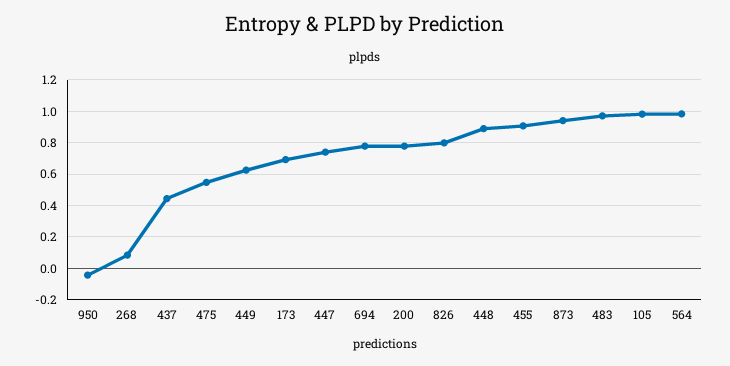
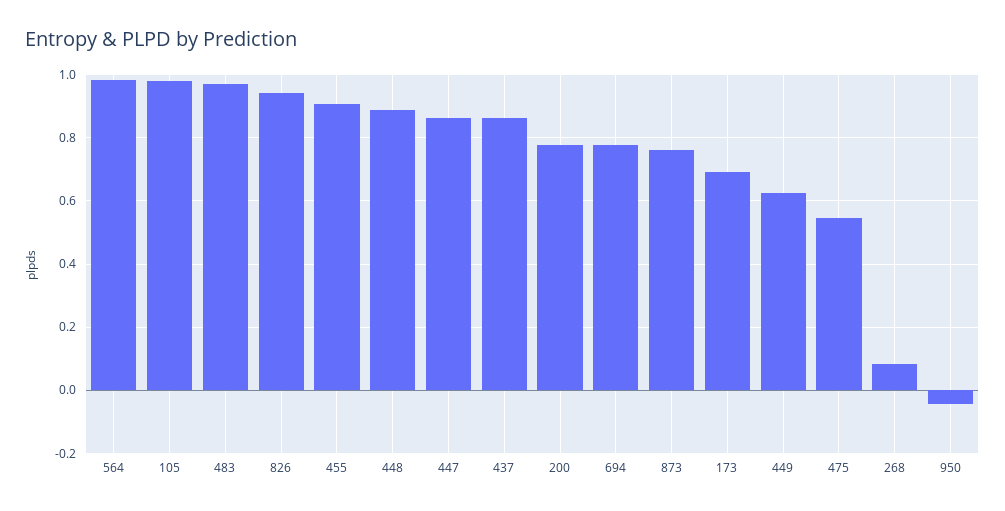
  {
    "950": -0.04,
    "268": 0.08,
-   "437": 0.45,
+   "437": 0.86,
    "475": 0.54,
    "449": 0.62,
    "173": 0.7,
-   "447": 0.75,
+   "447": 0.86,
    "694": 0.78,
    "200": 0.78,
-   "826": 0.8,
+   "826": 0.94,
    "448": 0.88,
    "455": 0.9,
-   "873": 0.95,
+   "873": 0.76,
    "483": 0.96,
    "105": 0.98,
    "564": 0.98
  }

